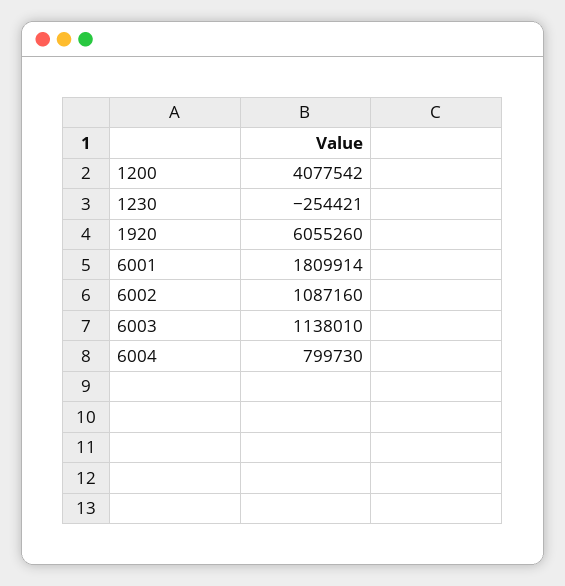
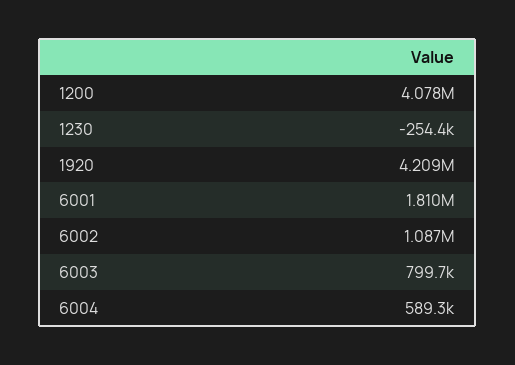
  {
    "1200": 4077542,
    "1230": -254421,
-   "1920": 6055260,
+   "1920": 4209000,
    "6001": 1809914,
    "6002": 1087160,
-   "6003": 1138010,
+   "6003": 799700,
-   "6004": 799730
+   "6004": 589300
  }

